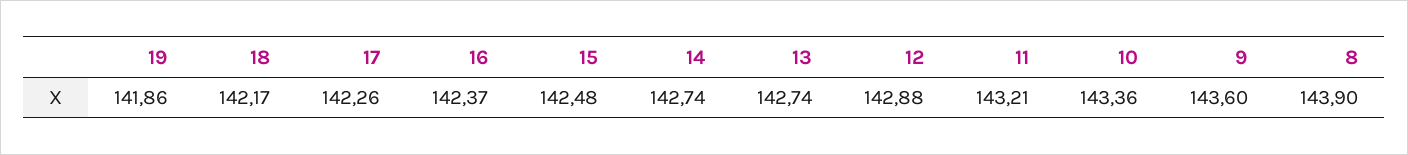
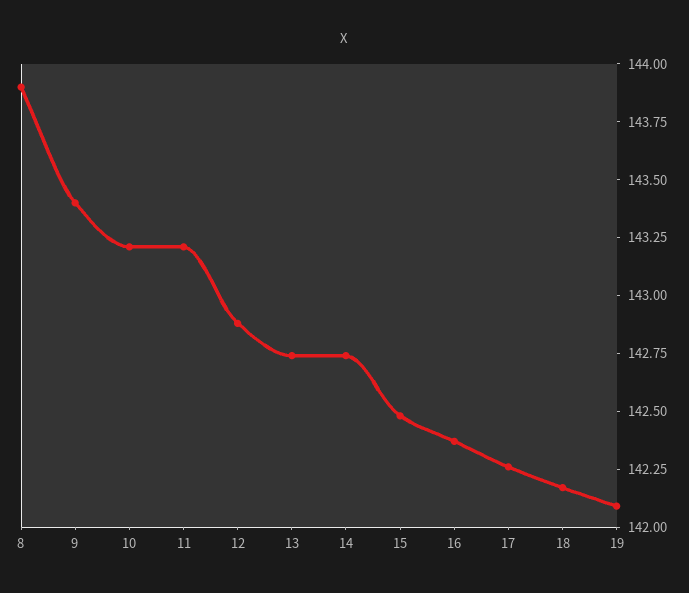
  {
-   "19": 141.86,
+   "19": 142.1,
    "18": 142.17,
    "17": 142.26,
    "16": 142.37,
    "15": 142.48,
    "14": 142.74,
    "13": 142.74,
    "12": 142.88,
    "11": 143.21,
-   "10": 143.36,
+   "10": 143.2,
-   "9": 143.6,
+   "9": 143.4,
    "8": 143.9
  }

